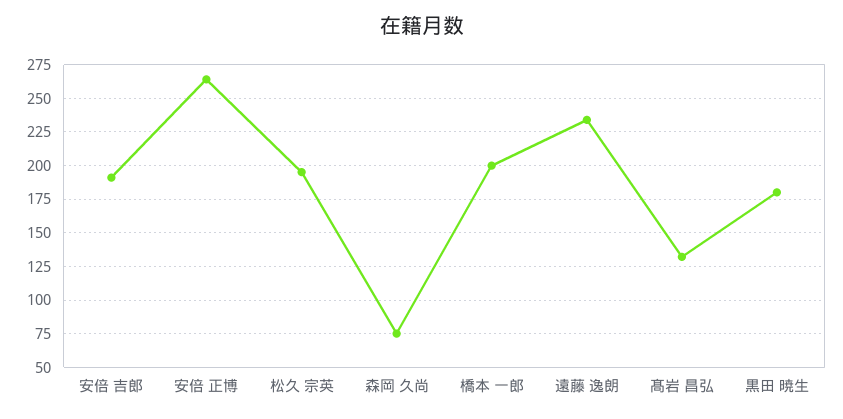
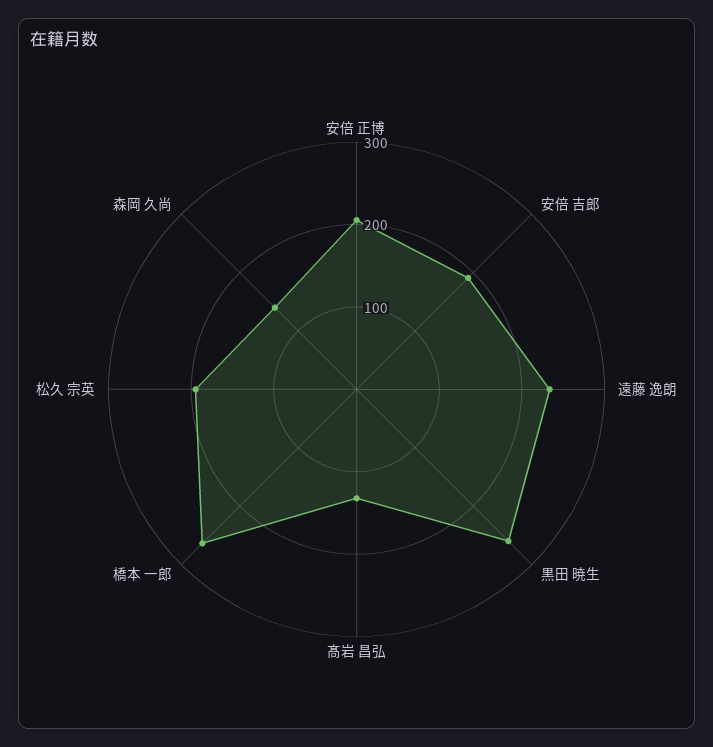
  {
    "安倍 吉郎": 190,
-   "安倍 正博": 265,
+   "安倍 正博": 200,
    "松久 宗英": 195,
-   "森岡 久尚": 75,
+   "森岡 久尚": 140,
-   "橋本 一郎": 200,
+   "橋本 一郎": 260,
    "遠藤 逸朗": 235,
    "髙岩 昌弘": 130,
-   "黒田 暁生": 180
+   "黒田 暁生": 260
  }

